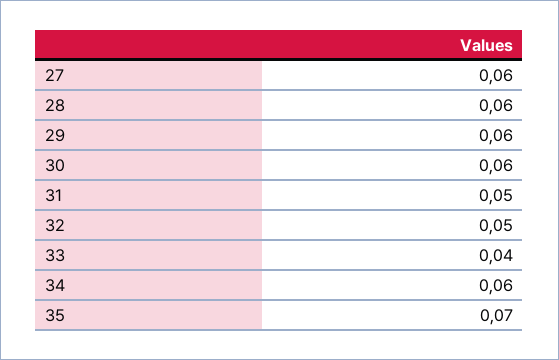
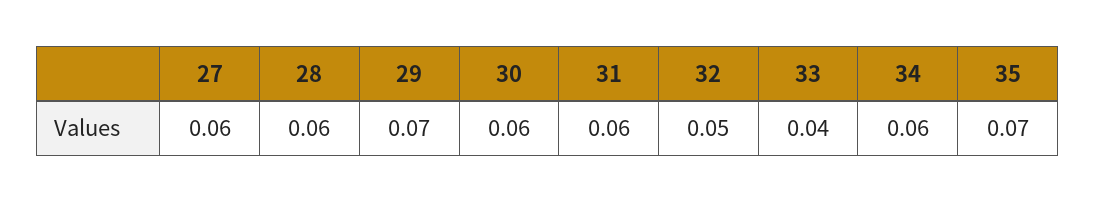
  {
    "27": 0.06,
    "28": 0.06,
-   "29": 0.06,
+   "29": 0.07,
    "30": 0.06,
-   "31": 0.05,
+   "31": 0.06,
    "32": 0.05,
    "33": 0.04,
    "34": 0.06,
    "35": 0.07
  }

